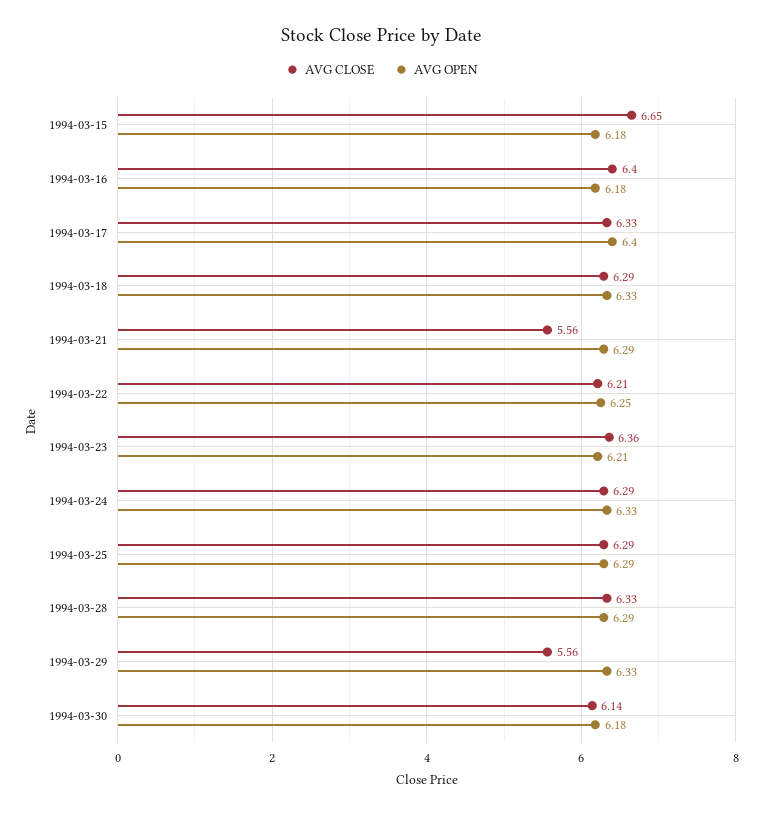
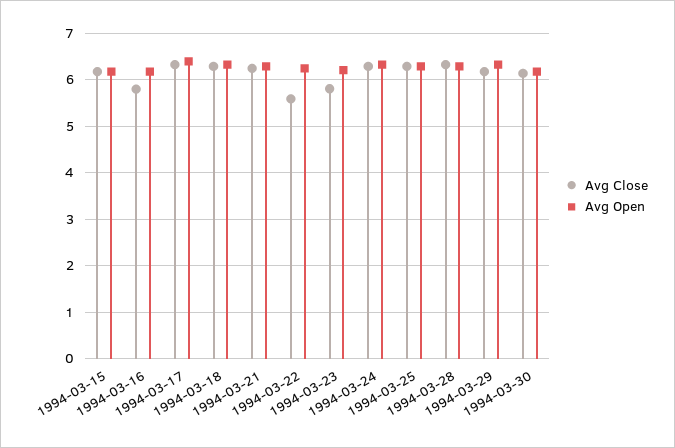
  {
    "AVG CLOSE": {
-     "1994-03-15": 6.65,
+     "1994-03-15": 6.2,
-     "1994-03-16": 6.4,
+     "1994-03-16": 5.8,
      "1994-03-17": 6.33,
      "1994-03-18": 6.29,
-     "1994-03-21": 5.56,
+     "1994-03-21": 6.2,
-     "1994-03-22": 6.21,
+     "1994-03-22": 5.6,
-     "1994-03-23": 6.36,
+     "1994-03-23": 5.8,
      "1994-03-24": 6.29,
      "1994-03-25": 6.29,
      "1994-03-28": 6.33,
-     "1994-03-29": 5.56,
+     "1994-03-29": 6.2,
      "1994-03-30": 6.14
    },
    "AVG OPEN": {
      "1994-03-15": 6.18,
      "1994-03-16": 6.18,
      "1994-03-17": 6.4,
      "1994-03-18": 6.33,
      "1994-03-21": 6.29,
      "1994-03-22": 6.25,
      "1994-03-23": 6.21,
      "1994-03-24": 6.33,
      "1994-03-25": 6.29,
      "1994-03-28": 6.29,
      "1994-03-29": 6.33,
      "1994-03-30": 6.18
    }
  }

